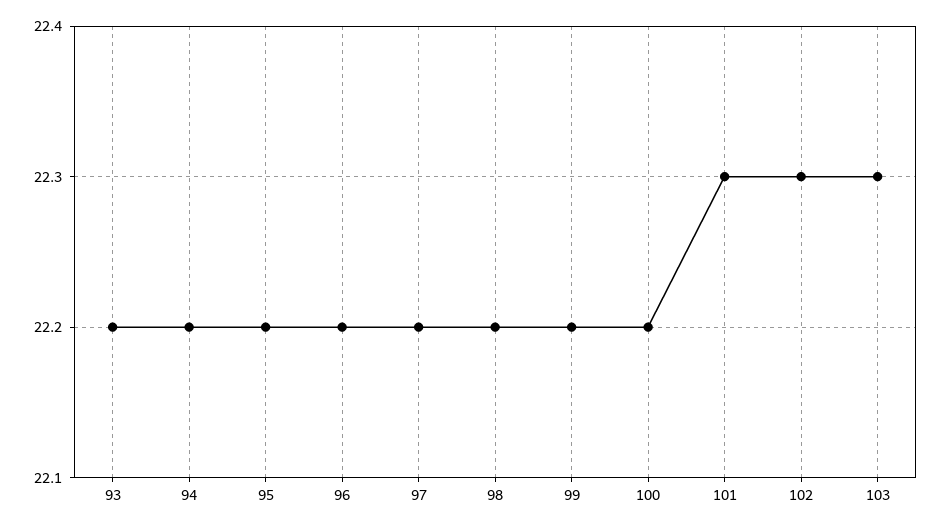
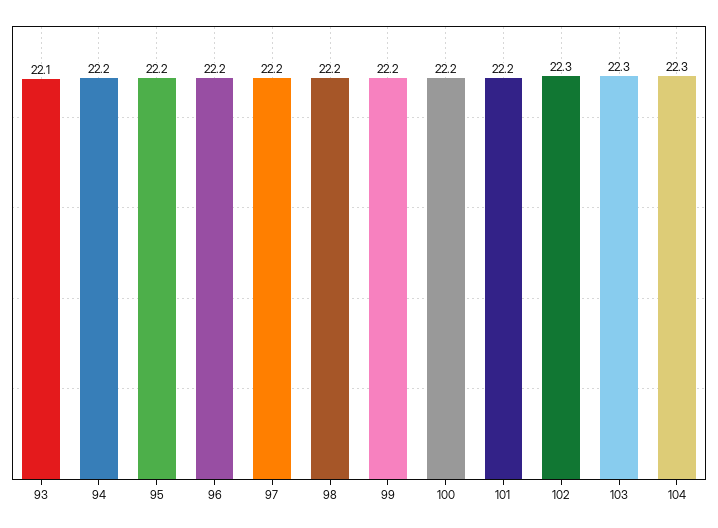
  {
-   "93": 22.2,
+   "93": 22.1,
    "94": 22.2,
    "95": 22.2,
    "96": 22.2,
    "97": 22.2,
    "98": 22.2,
    "99": 22.2,
    "100": 22.2,
-   "101": 22.3,
+   "101": 22.2,
    "102": 22.3,
-   "103": 22.3
+   "103": 22.3,
+   "104": 22.3
  }

